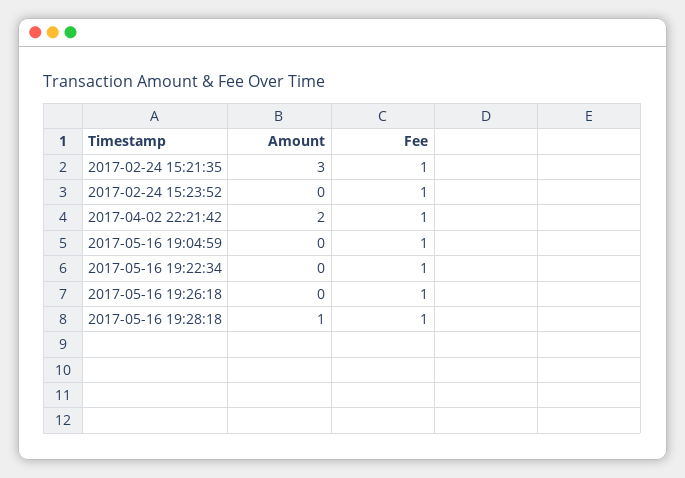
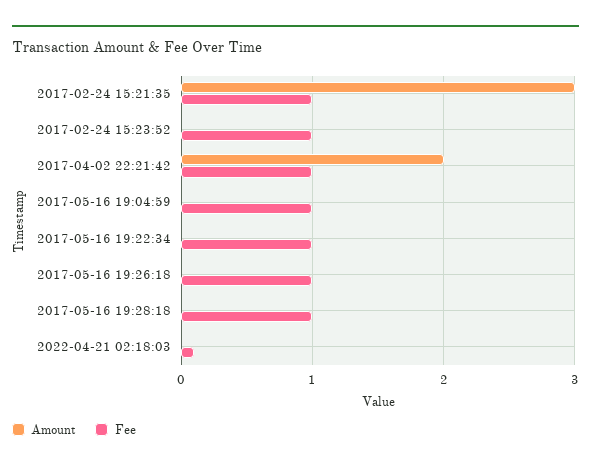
  {
    "Amount": {
      "2017-02-24 15:21:35": 3,
      "2017-02-24 15:23:52": 0,
      "2017-04-02 22:21:42": 2,
      "2017-05-16 19:04:59": 0,
      "2017-05-16 19:22:34": 0,
      "2017-05-16 19:26:18": 0,
-     "2017-05-16 19:28:18": 1
+     "2017-05-16 19:28:18": 0,
+     "2022-04-21 02:18:03": 0
    },
    "Fee": {
      "2017-02-24 15:21:35": 1,
      "2017-02-24 15:23:52": 1,
      "2017-04-02 22:21:42": 1,
      "2017-05-16 19:04:59": 1,
      "2017-05-16 19:22:34": 1,
      "2017-05-16 19:26:18": 1,
-     "2017-05-16 19:28:18": 1
+     "2017-05-16 19:28:18": 1,
+     "2022-04-21 02:18:03": 0.1
    }
  }

